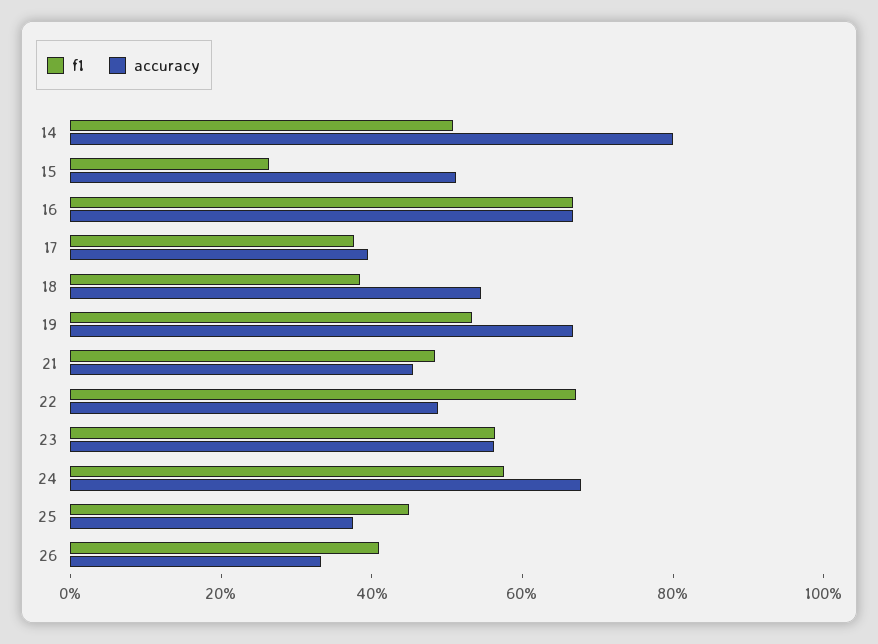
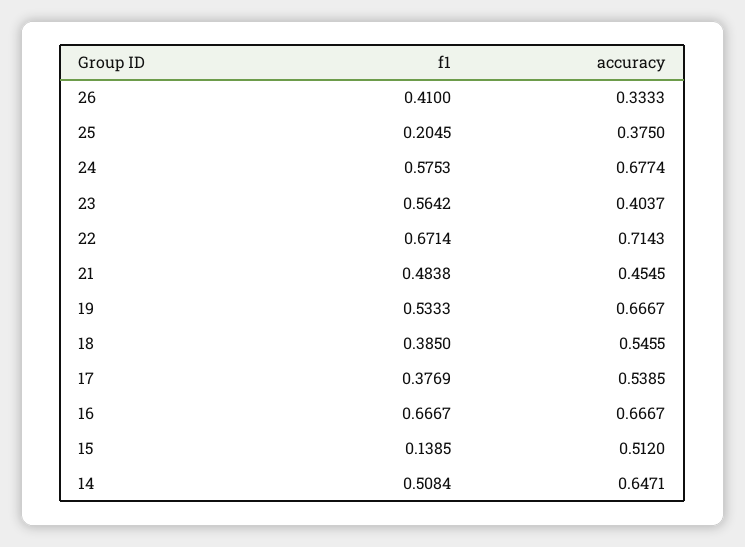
  {
    "f1": {
      "14": 0.5084,
-     "15": 0.25,
+     "15": 0.1385,
      "16": 0.6667,
      "17": 0.3769,
      "18": 0.385,
      "19": 0.5333,
      "21": 0.4838,
      "22": 0.6714,
      "23": 0.5642,
      "24": 0.5753,
-     "25": 0.45,
+     "25": 0.2045,
      "26": 0.41
    },
    "accuracy": {
-     "14": 0.8,
+     "14": 0.6471,
      "15": 0.512,
      "16": 0.6667,
-     "17": 0.4,
+     "17": 0.5385,
      "18": 0.5455,
      "19": 0.6667,
      "21": 0.4545,
-     "22": 0.5,
+     "22": 0.7143,
-     "23": 0.55,
+     "23": 0.4037,
      "24": 0.6774,
      "25": 0.375,
      "26": 0.3333
    }
  }

